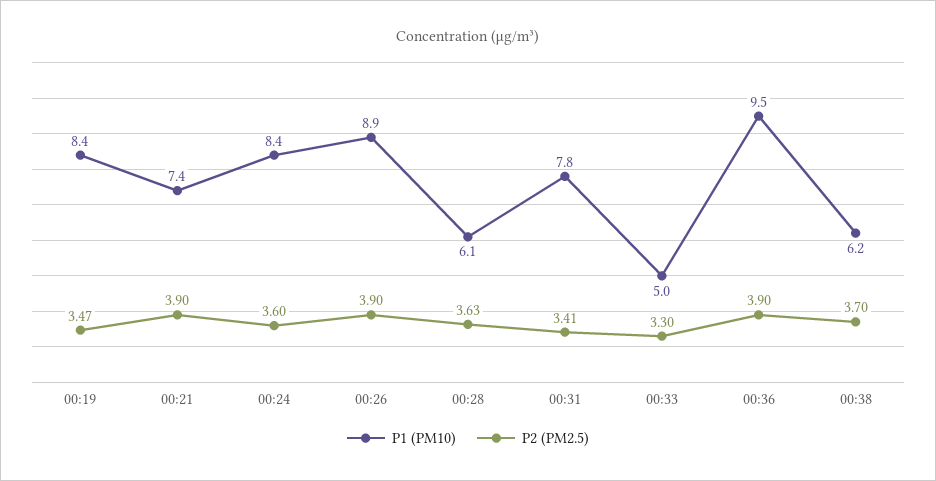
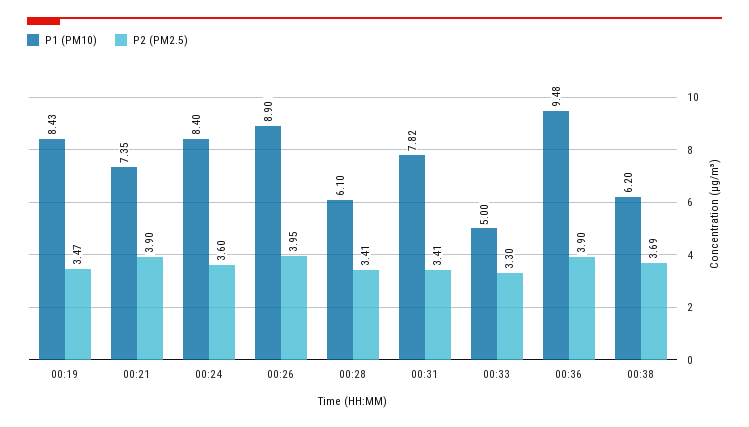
  {
    "P1 (PM10)": {
      "00:19": 8.43,
      "00:21": 7.35,
      "00:24": 8.4,
      "00:26": 8.9,
      "00:28": 6.1,
      "00:31": 7.82,
      "00:33": 5,
      "00:36": 9.48,
      "00:38": 6.2
    },
    "P2 (PM2.5)": {
      "00:19": 3.47,
      "00:21": 3.9,
      "00:24": 3.6,
-     "00:26": 3.9,
+     "00:26": 3.95,
-     "00:28": 3.63,
+     "00:28": 3.41,
      "00:31": 3.41,
      "00:33": 3.3,
      "00:36": 3.9,
-     "00:38": 3.7
+     "00:38": 3.69
    }
  }

